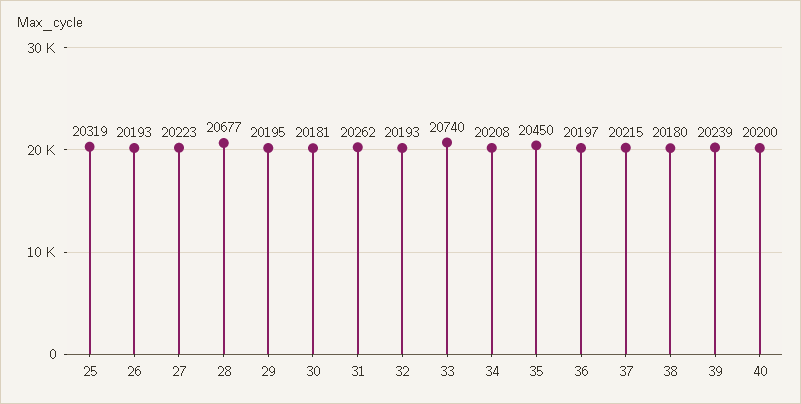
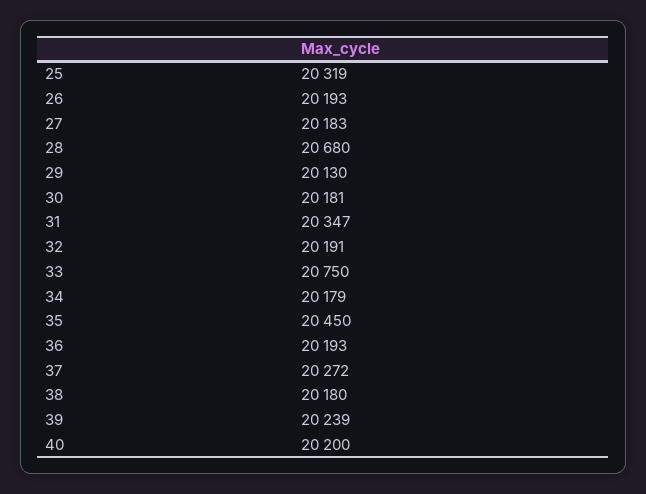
  {
    "25": 20319,
    "26": 20193,
-   "27": 20223,
+   "27": 20183,
-   "28": 20677,
+   "28": 20680,
-   "29": 20195,
+   "29": 20130,
    "30": 20181,
-   "31": 20262,
+   "31": 20347,
-   "32": 20193,
+   "32": 20191,
-   "33": 20740,
+   "33": 20750,
-   "34": 20208,
+   "34": 20179,
    "35": 20450,
-   "36": 20197,
+   "36": 20193,
-   "37": 20215,
+   "37": 20272,
    "38": 20180,
    "39": 20239,
    "40": 20200
  }

